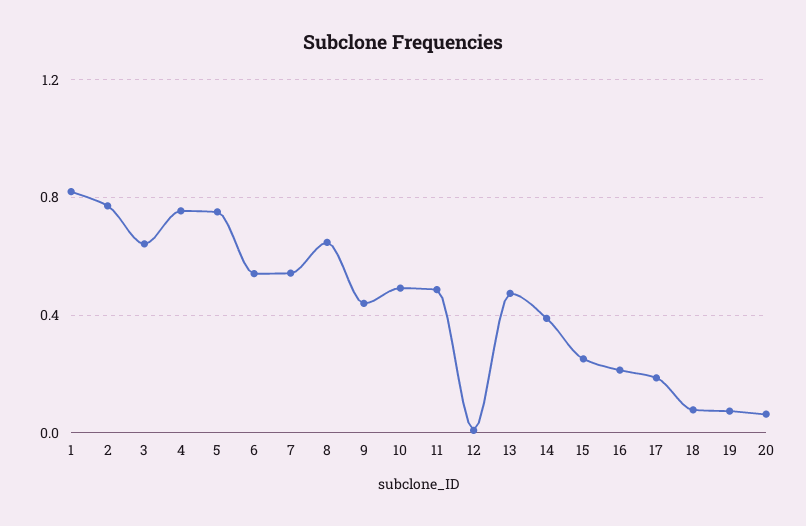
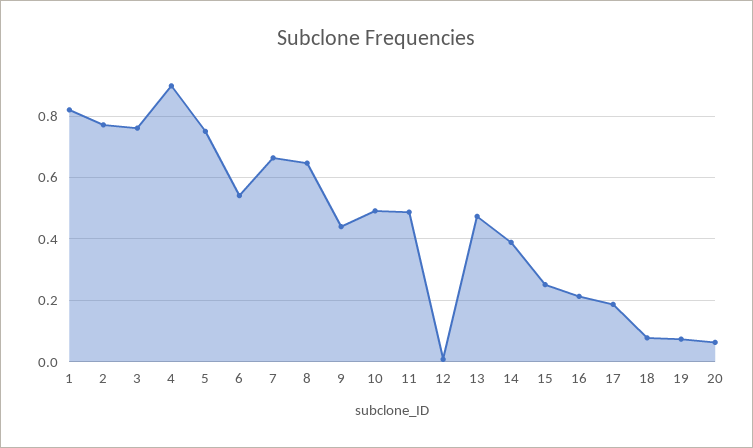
  {
    "1": 0.82,
    "2": 0.78,
-   "3": 0.65,
+   "3": 0.76,
-   "4": 0.75,
+   "4": 0.9,
    "5": 0.76,
    "6": 0.54,
-   "7": 0.55,
+   "7": 0.66,
    "8": 0.64,
    "9": 0.44,
    "10": 0.5,
    "11": 0.48,
    "12": 0,
    "13": 0.48,
    "14": 0.38,
    "15": 0.26,
    "16": 0.22,
    "17": 0.18,
    "18": 0.08,
    "19": 0.08,
    "20": 0.06
  }

